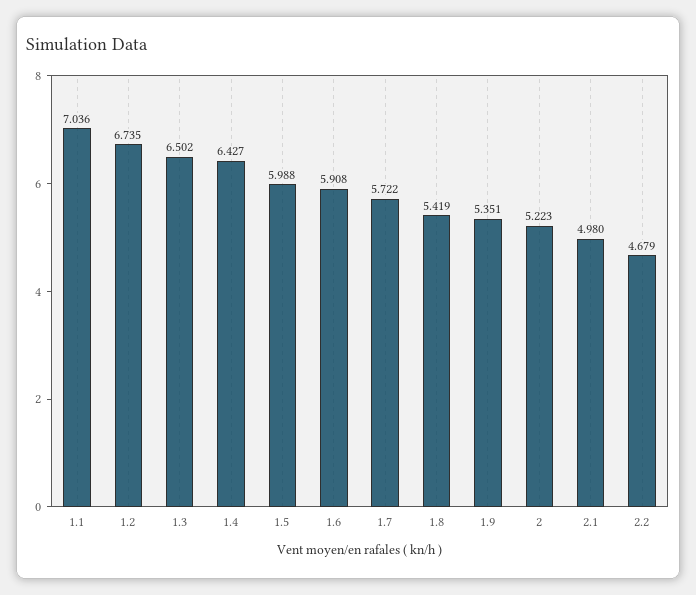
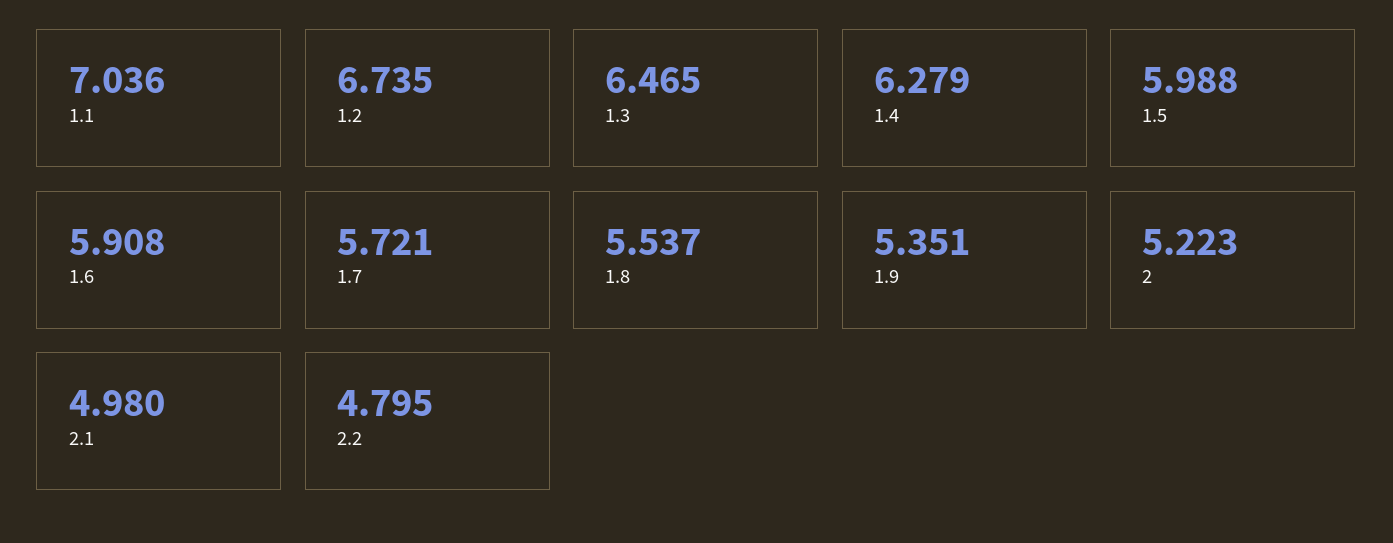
  {
    "1.1": 7.036,
    "1.2": 6.735,
-   "1.3": 6.502,
+   "1.3": 6.465,
-   "1.4": 6.427,
+   "1.4": 6.279,
    "1.5": 5.988,
    "1.6": 5.908,
-   "1.7": 5.722,
+   "1.7": 5.721,
-   "1.8": 5.419,
+   "1.8": 5.537,
    "1.9": 5.351,
    "2": 5.223,
    "2.1": 4.98,
-   "2.2": 4.679
+   "2.2": 4.795
  }

